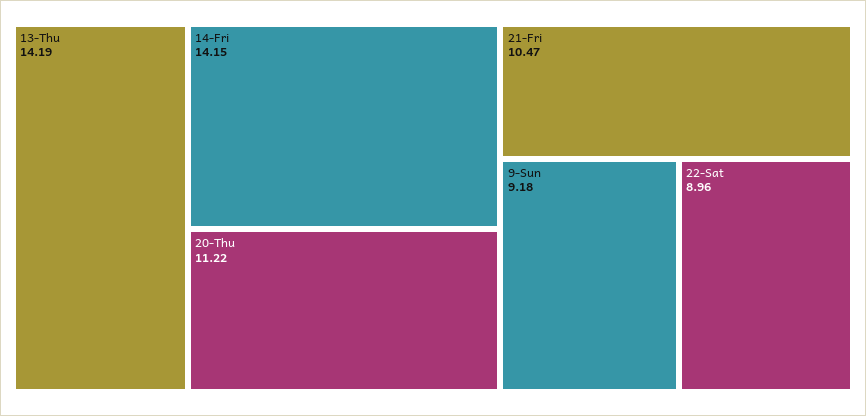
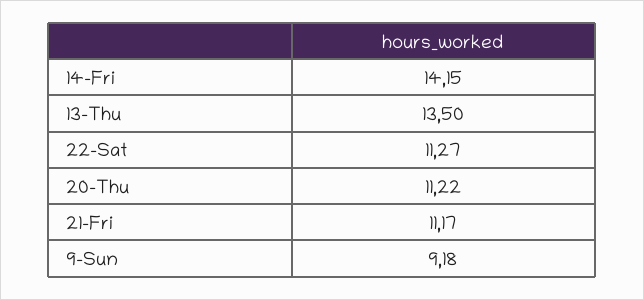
  {
-   "13-Thu": 14.19,
+   "13-Thu": 13.5,
    "14-Fri": 14.15,
    "20-Thu": 11.22,
-   "21-Fri": 10.47,
+   "21-Fri": 11.17,
    "9-Sun": 9.18,
-   "22-Sat": 8.96
+   "22-Sat": 11.27
  }

